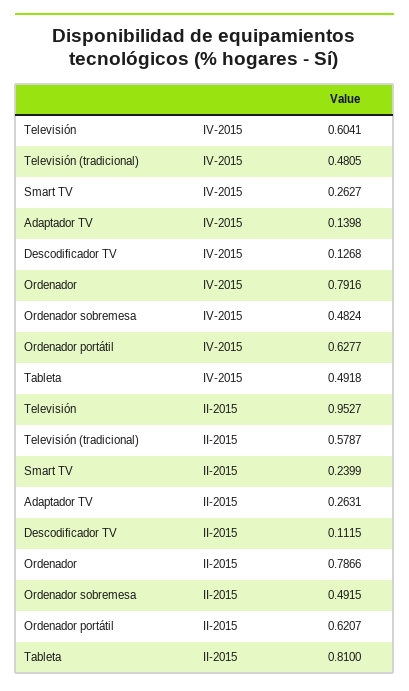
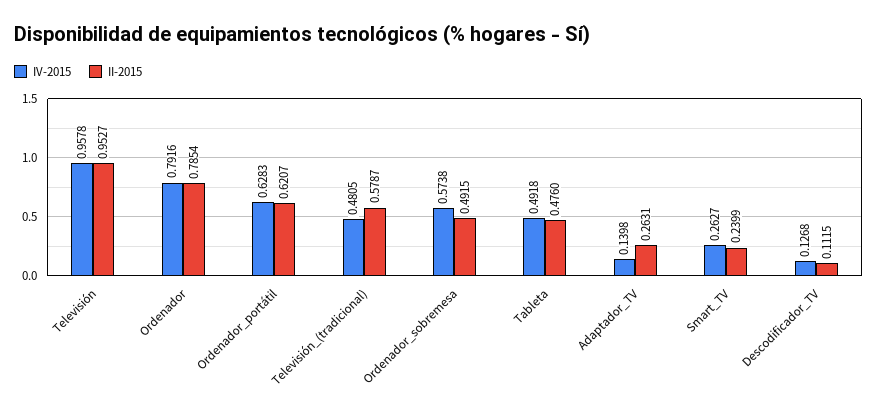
  {
    "IV-2015": {
-     "Televisión": 0.6041,
+     "Televisión": 0.9578,
      "Televisión (tradicional)": 0.4805,
      "Smart TV": 0.2627,
      "Adaptador TV": 0.1398,
      "Descodificador TV": 0.1268,
      "Ordenador": 0.7916,
-     "Ordenador sobremesa": 0.4824,
+     "Ordenador sobremesa": 0.5738,
-     "Ordenador portátil": 0.6277,
+     "Ordenador portátil": 0.6283,
      "Tableta": 0.4918
    },
    "II-2015": {
      "Televisión": 0.9527,
      "Televisión (tradicional)": 0.5787,
      "Smart TV": 0.2399,
      "Adaptador TV": 0.2631,
      "Descodificador TV": 0.1115,
-     "Ordenador": 0.7866,
+     "Ordenador": 0.7854,
      "Ordenador sobremesa": 0.4915,
      "Ordenador portátil": 0.6207,
-     "Tableta": 0.81
+     "Tableta": 0.476
    }
  }

